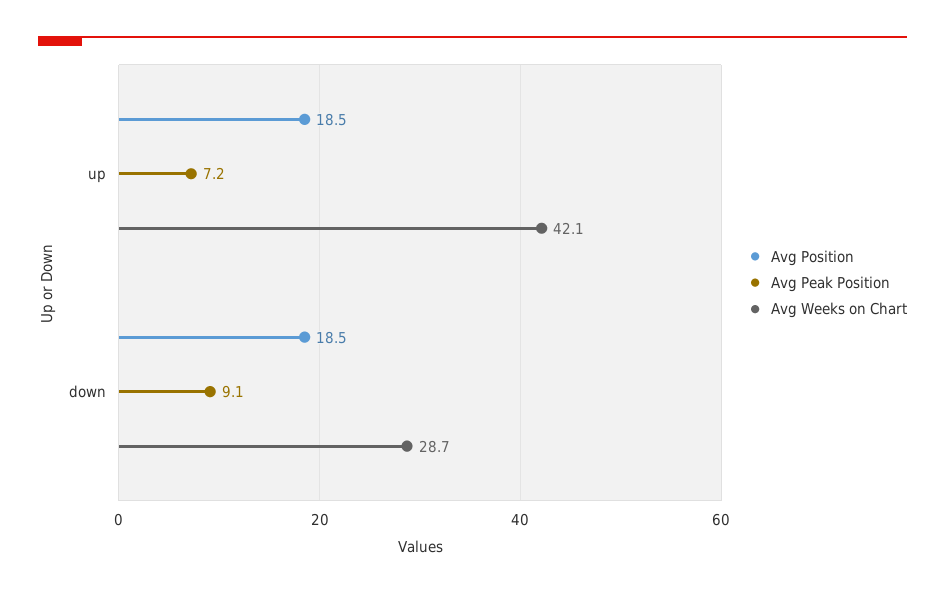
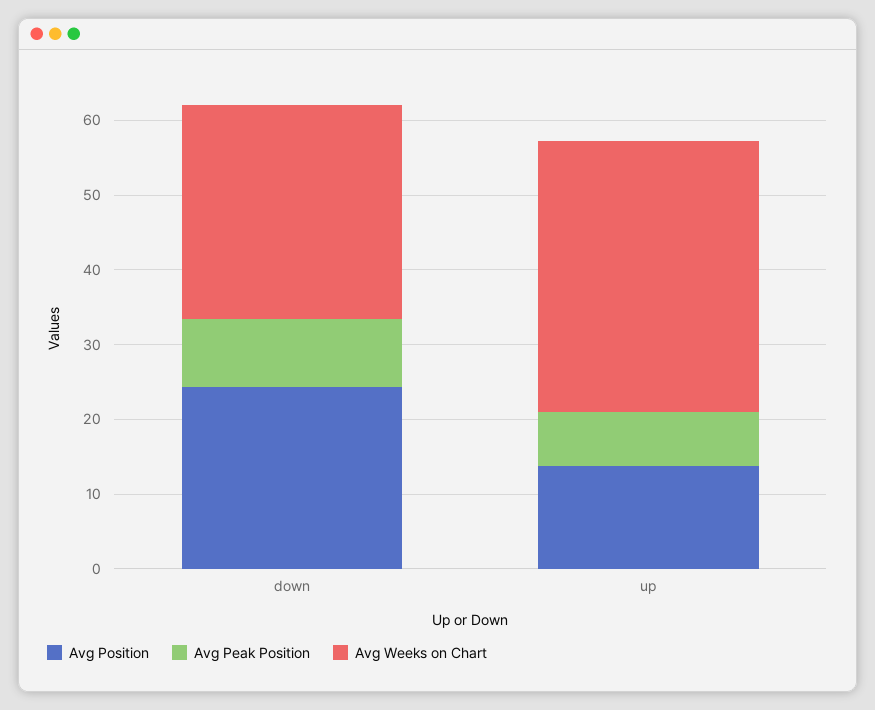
  {
    "Avg Position": {
-     "up": 18.5,
+     "up": 14,
-     "down": 18.5
+     "down": 24
    },
    "Avg Peak Position": {
      "up": 7.2,
      "down": 9.1
    },
    "Avg Weeks on Chart": {
-     "up": 42.1,
+     "up": 36,
      "down": 28.7
    }
  }

